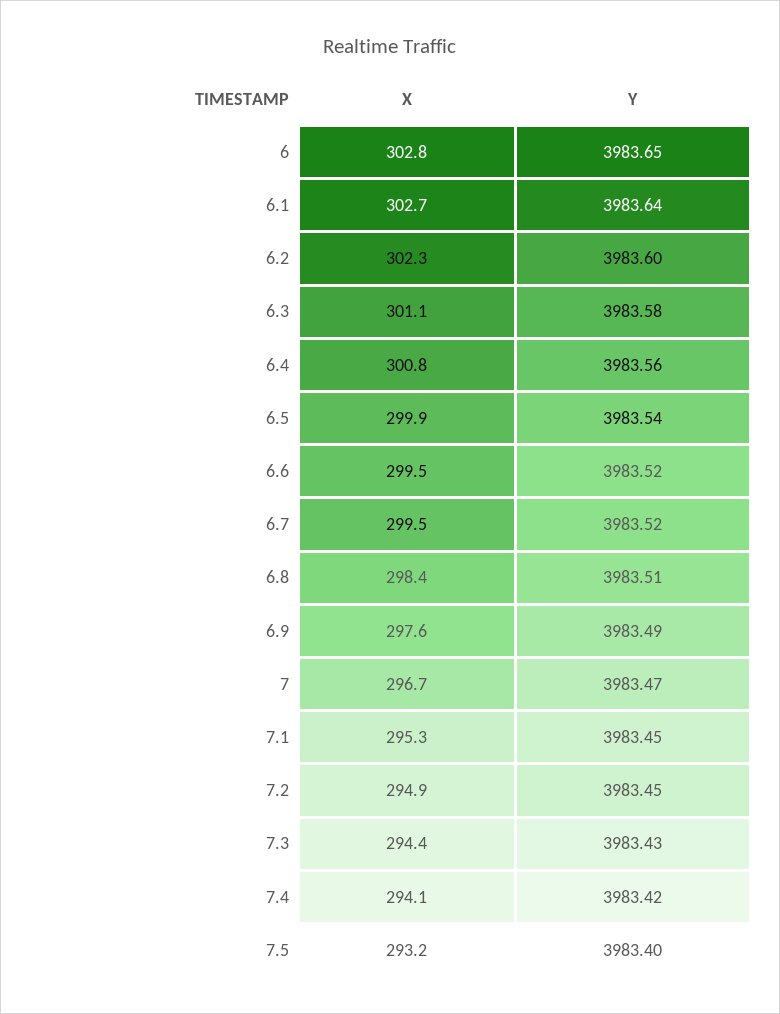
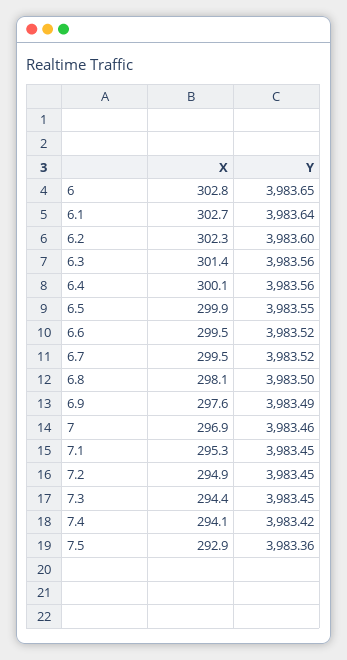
  {
    "X": {
      "6": 302.8,
      "6.1": 302.7,
      "6.2": 302.3,
-     "6.3": 301.1,
+     "6.3": 301.4,
-     "6.4": 300.8,
+     "6.4": 300.1,
      "6.5": 299.9,
      "6.6": 299.5,
      "6.7": 299.5,
-     "6.8": 298.4,
+     "6.8": 298.1,
      "6.9": 297.6,
-     "7": 296.7,
+     "7": 296.9,
      "7.1": 295.3,
      "7.2": 294.9,
      "7.3": 294.4,
      "7.4": 294.1,
-     "7.5": 293.2
+     "7.5": 292.9
    },
    "Y": {
      "6": 3983.65,
      "6.1": 3983.64,
      "6.2": 3983.6,
-     "6.3": 3983.58,
+     "6.3": 3983.56,
      "6.4": 3983.56,
-     "6.5": 3983.54,
+     "6.5": 3983.55,
      "6.6": 3983.52,
      "6.7": 3983.52,
-     "6.8": 3983.51,
+     "6.8": 3983.5,
      "6.9": 3983.49,
-     "7": 3983.47,
+     "7": 3983.46,
      "7.1": 3983.45,
      "7.2": 3983.45,
-     "7.3": 3983.43,
+     "7.3": 3983.45,
      "7.4": 3983.42,
-     "7.5": 3983.4
+     "7.5": 3983.36
    }
  }

